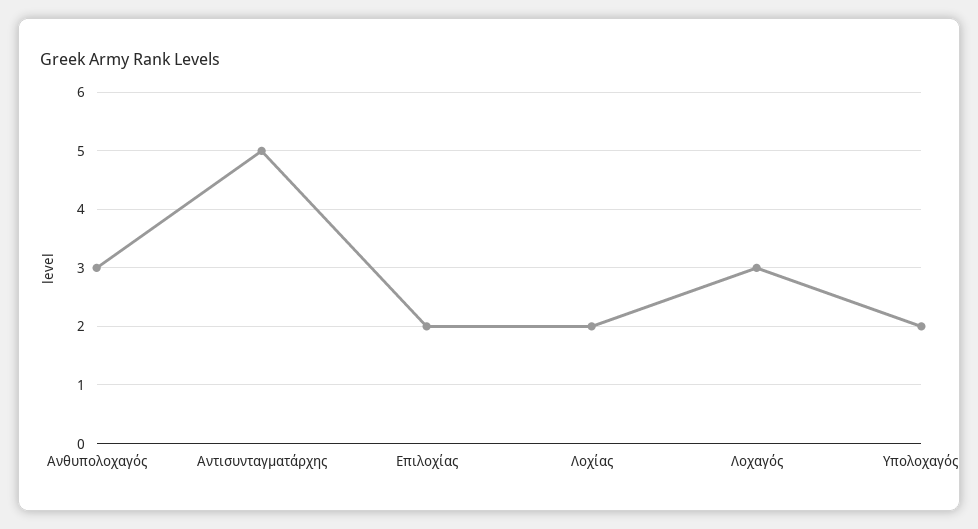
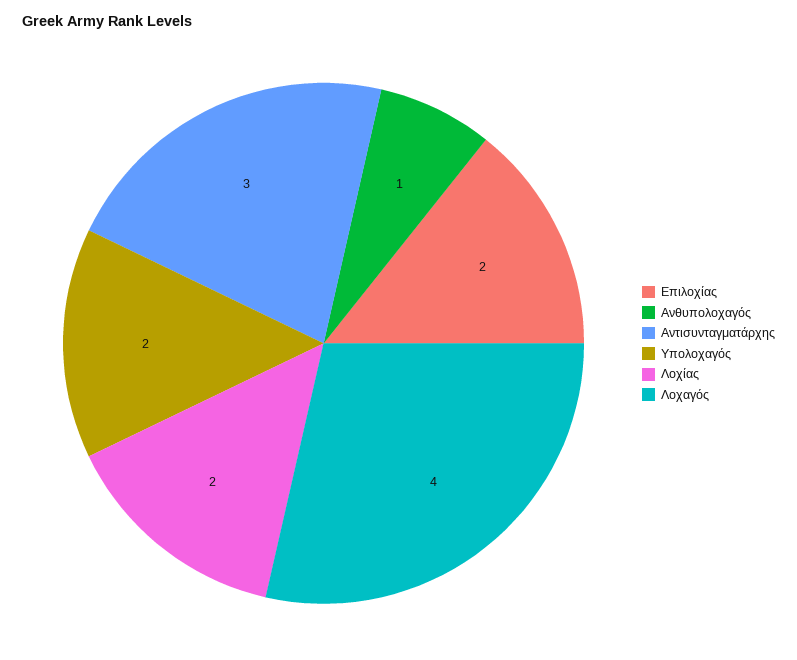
  {
-   "Ανθυπολοχαγός": 3,
+   "Ανθυπολοχαγός": 1,
-   "Αντισυνταγματάρχης": 5,
+   "Αντισυνταγματάρχης": 3,
    "Επιλοχίας": 2,
    "Λοχίας": 2,
-   "Λοχαγός": 3,
+   "Λοχαγός": 4,
    "Υπολοχαγός": 2
  }

